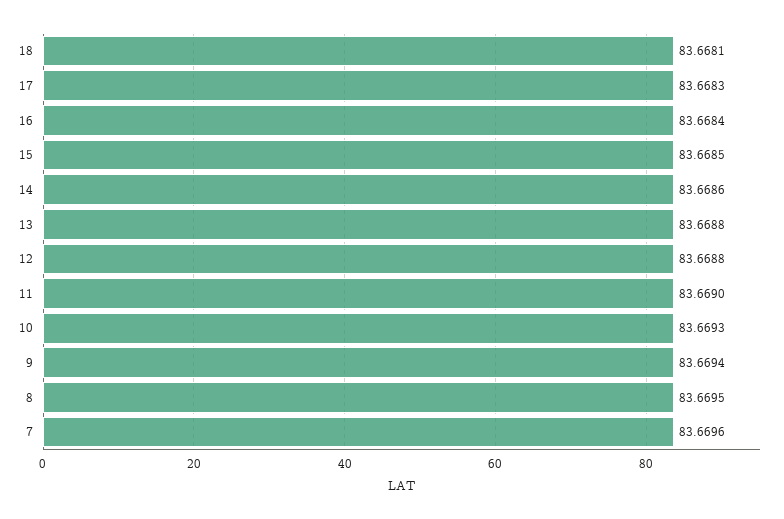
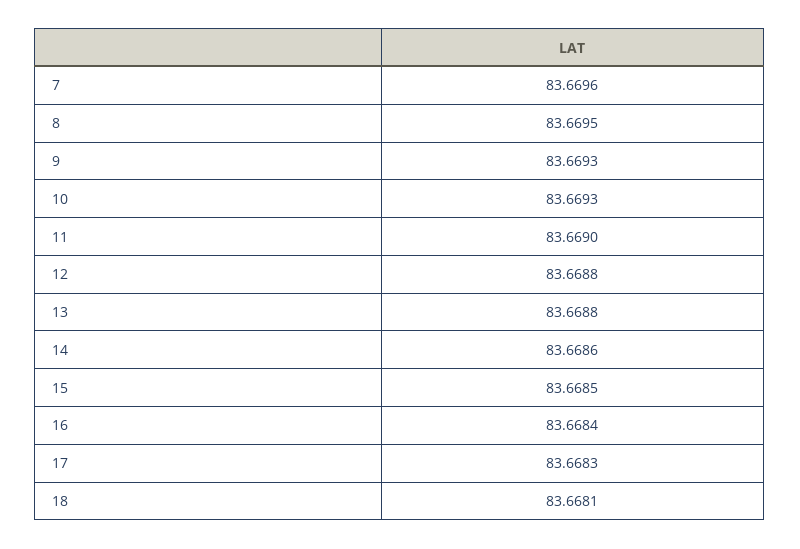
  {
    "18": 83.6681,
    "17": 83.6683,
    "16": 83.6684,
    "15": 83.6685,
    "14": 83.6686,
    "13": 83.6688,
    "12": 83.6688,
    "11": 83.669,
    "10": 83.6693,
-   "9": 83.6694,
+   "9": 83.6693,
    "8": 83.6695,
    "7": 83.6696
  }

